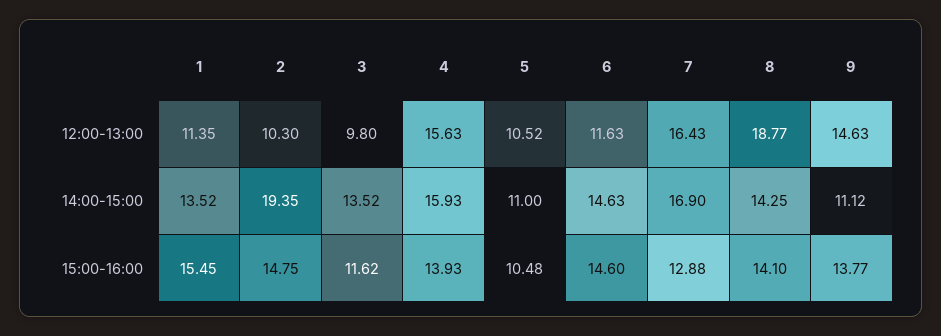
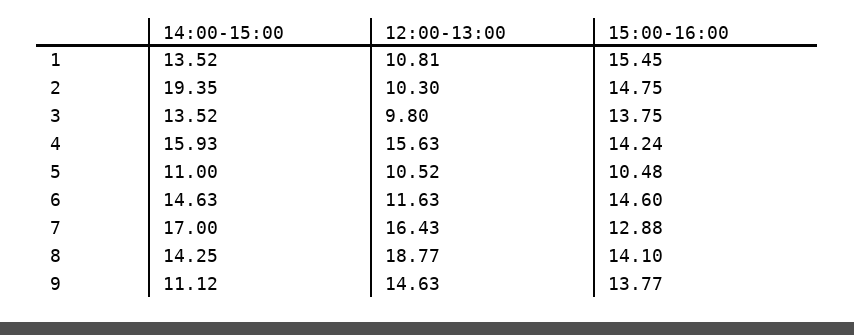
  {
    "1": {
-     "12:00-13:00": 11.35,
+     "12:00-13:00": 10.81,
      "14:00-15:00": 13.52,
      "15:00-16:00": 15.45
    },
    "2": {
      "12:00-13:00": 10.3,
      "14:00-15:00": 19.35,
      "15:00-16:00": 14.75
    },
    "3": {
      "12:00-13:00": 9.8,
      "14:00-15:00": 13.52,
-     "15:00-16:00": 11.62
+     "15:00-16:00": 13.75
    },
    "4": {
      "12:00-13:00": 15.63,
      "14:00-15:00": 15.93,
-     "15:00-16:00": 13.93
+     "15:00-16:00": 14.24
    },
    "5": {
      "12:00-13:00": 10.52,
      "14:00-15:00": 11,
      "15:00-16:00": 10.48
    },
    "6": {
      "12:00-13:00": 11.63,
      "14:00-15:00": 14.63,
      "15:00-16:00": 14.6
    },
    "7": {
      "12:00-13:00": 16.43,
-     "14:00-15:00": 16.9,
+     "14:00-15:00": 17,
      "15:00-16:00": 12.88
    },
    "8": {
      "12:00-13:00": 18.77,
      "14:00-15:00": 14.25,
      "15:00-16:00": 14.1
    },
    "9": {
      "12:00-13:00": 14.63,
      "14:00-15:00": 11.12,
      "15:00-16:00": 13.77
    }
  }

